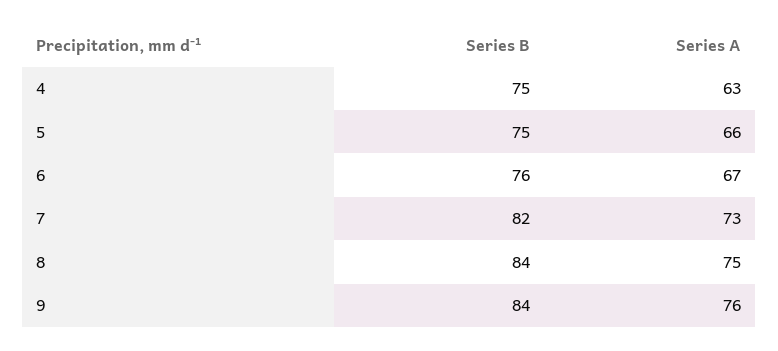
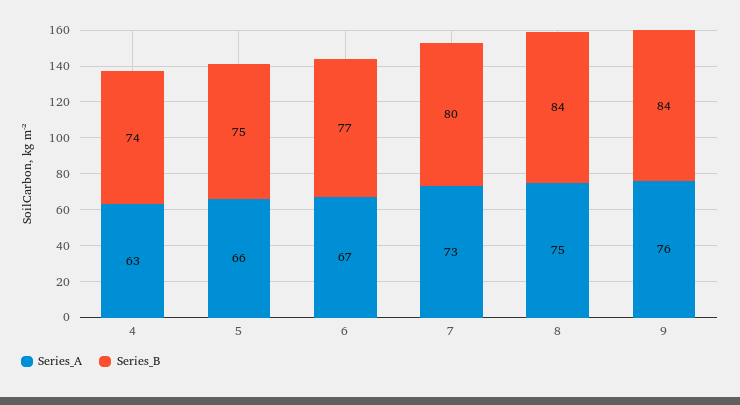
  {
    "Series B": {
-     "4": 75,
+     "4": 74,
      "5": 75,
-     "6": 76,
+     "6": 77,
-     "7": 82,
+     "7": 80,
      "8": 84,
      "9": 84
    },
    "Series A": {
      "4": 63,
      "5": 66,
      "6": 67,
      "7": 73,
      "8": 75,
      "9": 76
    }
  }

